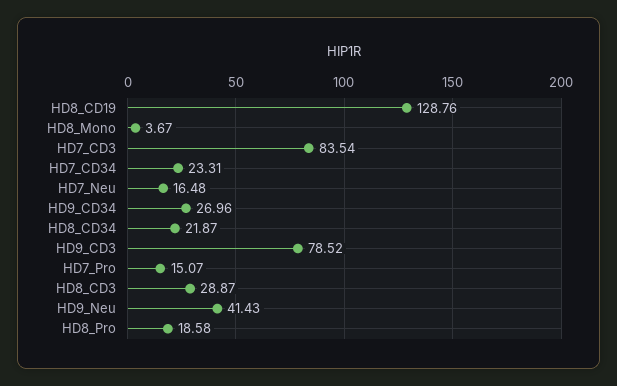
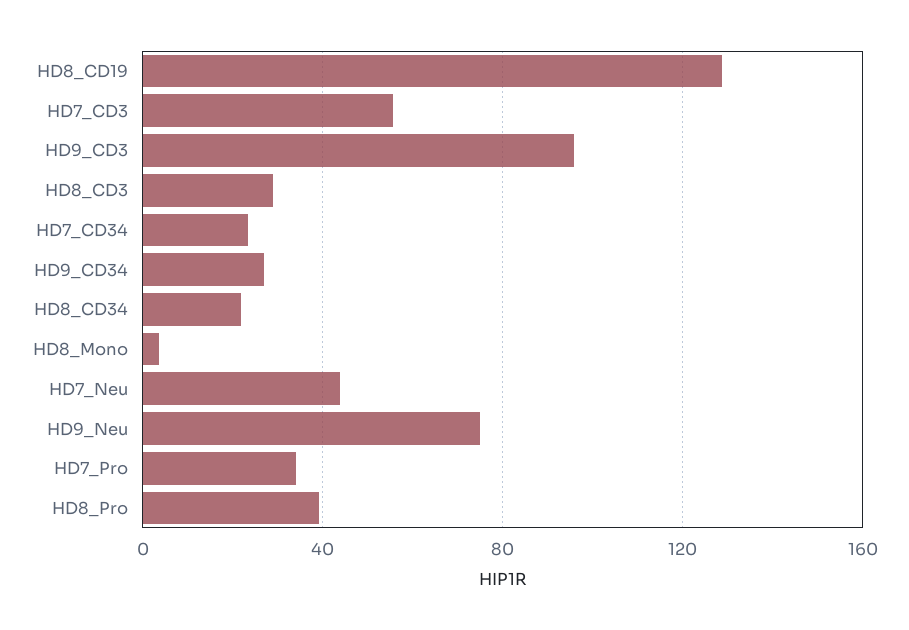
  {
    "HD8_CD19": 128.76,
    "HD8_Mono": 3.67,
-   "HD7_CD3": 83.54,
+   "HD7_CD3": 55,
    "HD7_CD34": 23.31,
-   "HD7_Neu": 16.48,
+   "HD7_Neu": 45,
    "HD9_CD34": 26.96,
    "HD8_CD34": 21.87,
-   "HD9_CD3": 78.52,
+   "HD9_CD3": 95,
-   "HD7_Pro": 15.07,
+   "HD7_Pro": 35,
    "HD8_CD3": 28.87,
-   "HD9_Neu": 41.43,
+   "HD9_Neu": 75,
-   "HD8_Pro": 18.58
+   "HD8_Pro": 40
  }

